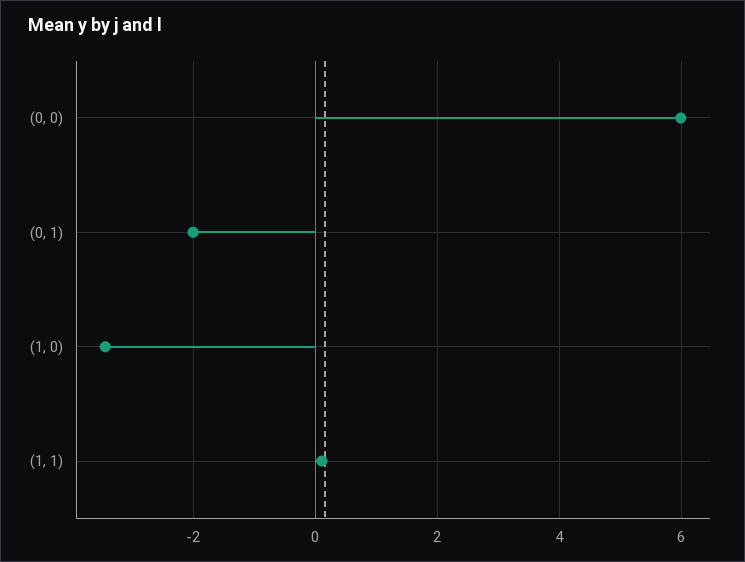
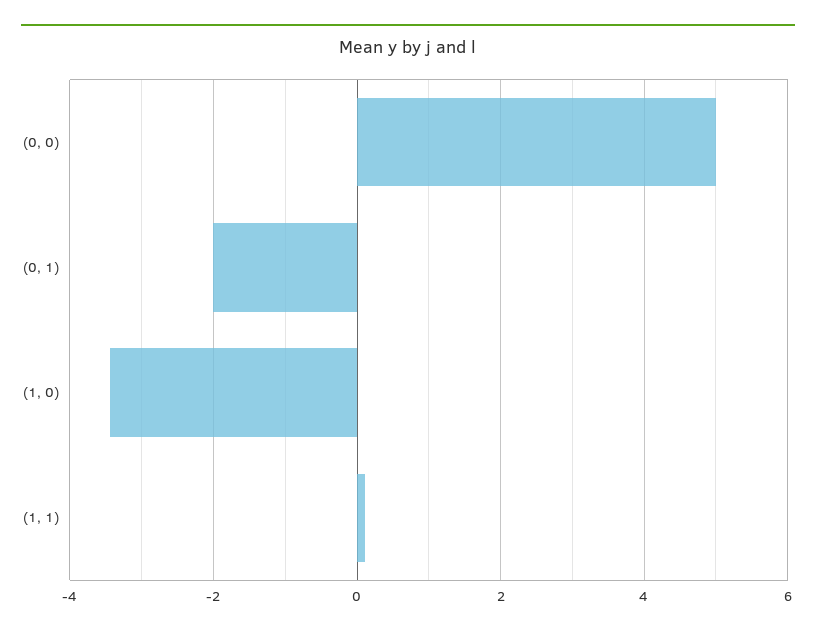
  {
-   "(0, 0)": 6,
+   "(0, 0)": 5,
    "(0, 1)": -2,
    "(1, 0)": -3.4,
    "(1, 1)": 0.2
  }

